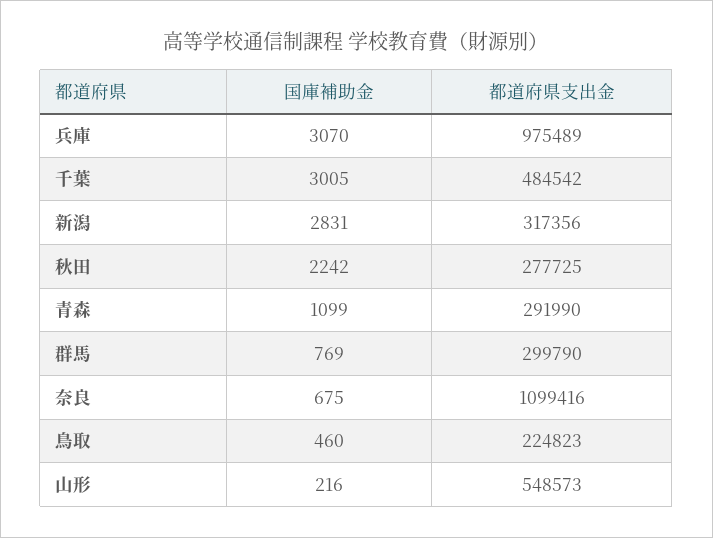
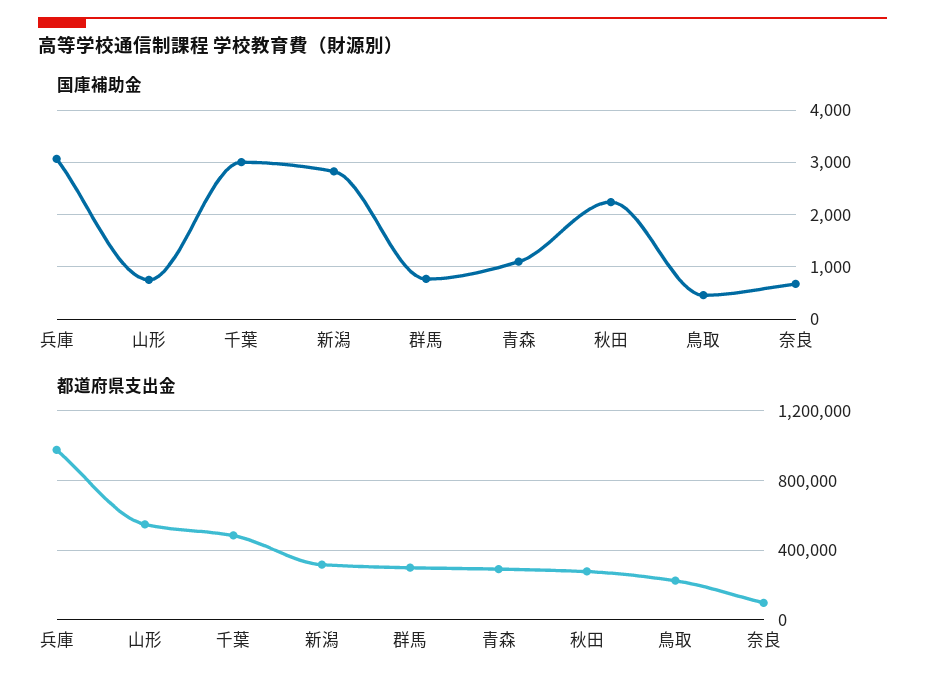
  {
    "国庫補助金": {
      "兵庫": 3070,
      "千葉": 3005,
      "新潟": 2831,
      "秋田": 2242,
      "青森": 1099,
      "群馬": 769,
      "奈良": 675,
      "鳥取": 460,
-     "山形": 216
+     "山形": 800
    },
    "都道府県支出金": {
      "兵庫": 975489,
      "千葉": 484542,
      "新潟": 317356,
      "秋田": 277725,
      "青森": 291990,
      "群馬": 299790,
-     "奈良": 1099416,
+     "奈良": 100000,
      "鳥取": 224823,
      "山形": 548573
    }
  }

